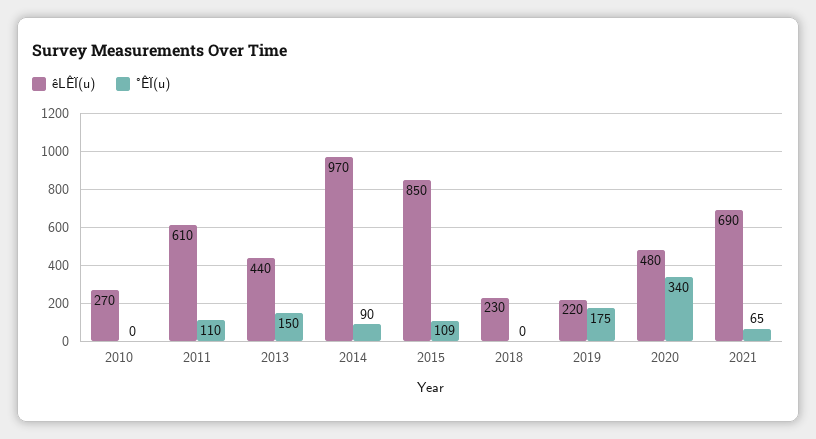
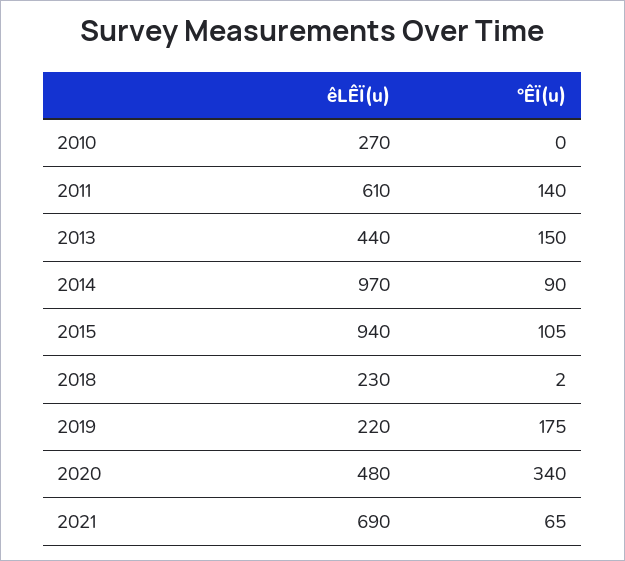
  {
    "êLÊÏ(u)": {
      "2010": 270,
      "2011": 610,
      "2013": 440,
      "2014": 970,
-     "2015": 850,
+     "2015": 940,
      "2018": 230,
      "2019": 220,
      "2020": 480,
      "2021": 690
    },
    "°ÊÏ(u)": {
      "2010": 0,
-     "2011": 110,
+     "2011": 140,
      "2013": 150,
      "2014": 90,
-     "2015": 109,
+     "2015": 105,
-     "2018": 0,
+     "2018": 2,
      "2019": 175,
      "2020": 340,
      "2021": 65
    }
  }

